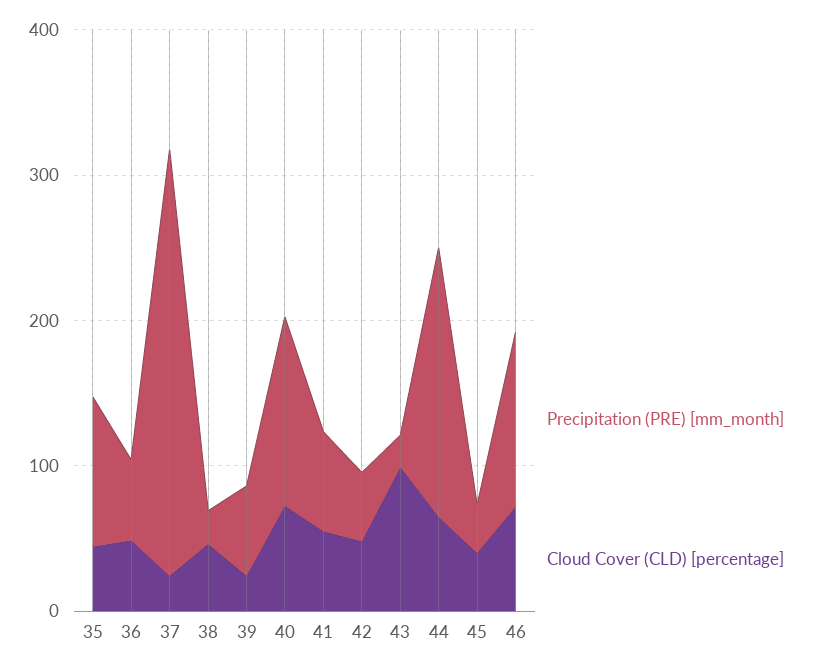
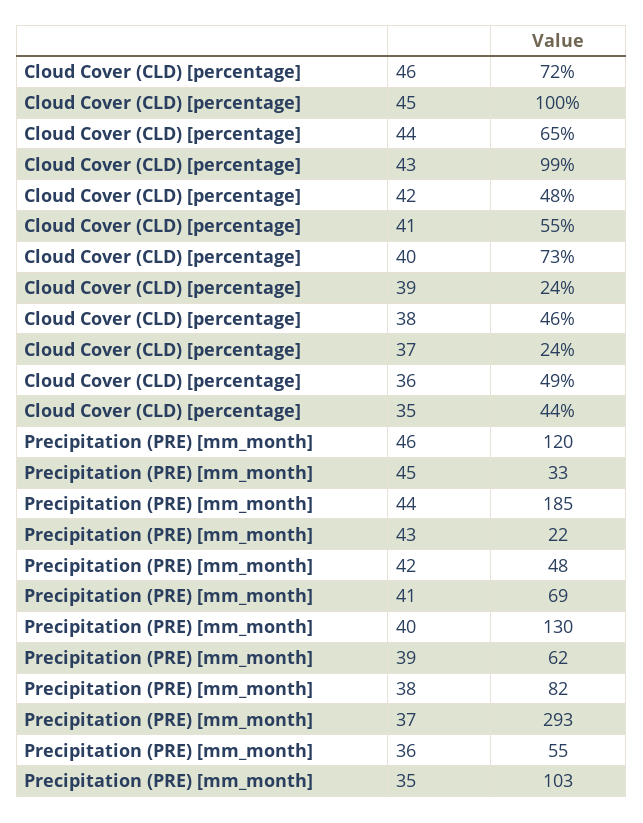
  {
    "Precipitation (PRE) [mm_month]": {
      "35": 103,
      "36": 55,
      "37": 293,
-     "38": 20,
+     "38": 82,
      "39": 62,
      "40": 130,
      "41": 69,
      "42": 48,
      "43": 22,
      "44": 185,
      "45": 33,
      "46": 120
    },
    "Cloud Cover (CLD) [percentage]": {
      "35": 44,
      "36": 49,
      "37": 24,
      "38": 46,
      "39": 24,
      "40": 73,
      "41": 55,
      "42": 48,
      "43": 99,
      "44": 65,
-     "45": 40,
+     "45": 100,
      "46": 72
    }
  }

